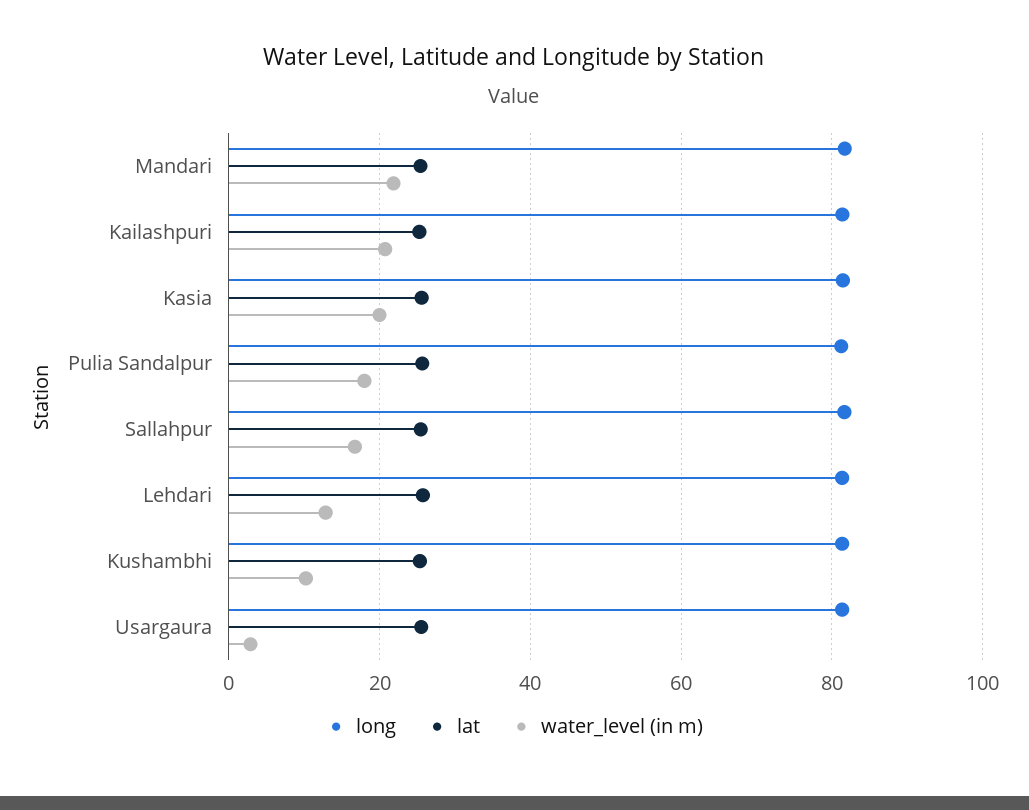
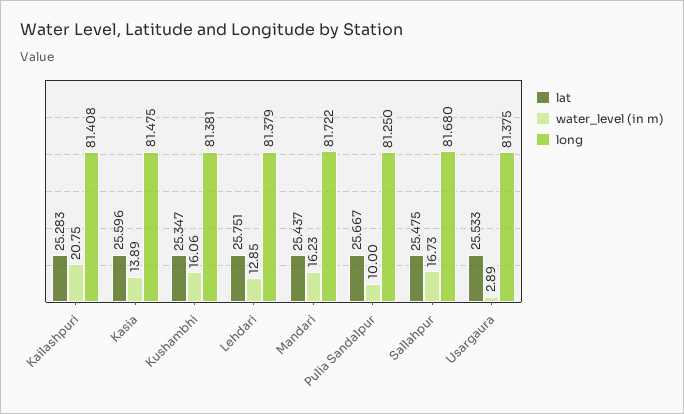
  {
    "long": {
      "Mandari": 81.722,
      "Kailashpuri": 81.408,
      "Kasia": 81.475,
      "Pulia Sandalpur": 81.25,
      "Sallahpur": 81.68,
      "Lehdari": 81.379,
      "Kushambhi": 81.381,
      "Usargaura": 81.375
    },
    "lat": {
      "Mandari": 25.437,
      "Kailashpuri": 25.283,
      "Kasia": 25.596,
      "Pulia Sandalpur": 25.667,
      "Sallahpur": 25.475,
      "Lehdari": 25.751,
      "Kushambhi": 25.347,
      "Usargaura": 25.533
    },
    "water_level (in m)": {
-     "Mandari": 22,
+     "Mandari": 16.23,
      "Kailashpuri": 20.75,
-     "Kasia": 20,
+     "Kasia": 13.89,
-     "Pulia Sandalpur": 18,
+     "Pulia Sandalpur": 10,
      "Sallahpur": 16.73,
      "Lehdari": 12.85,
-     "Kushambhi": 10,
+     "Kushambhi": 16.06,
      "Usargaura": 2.89
    }
  }

